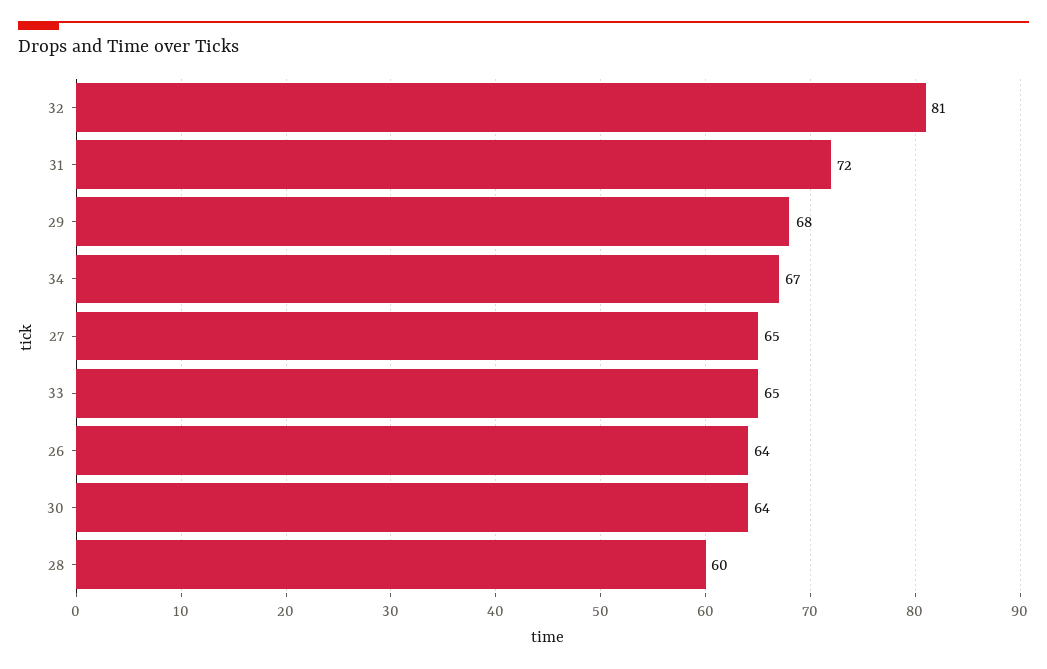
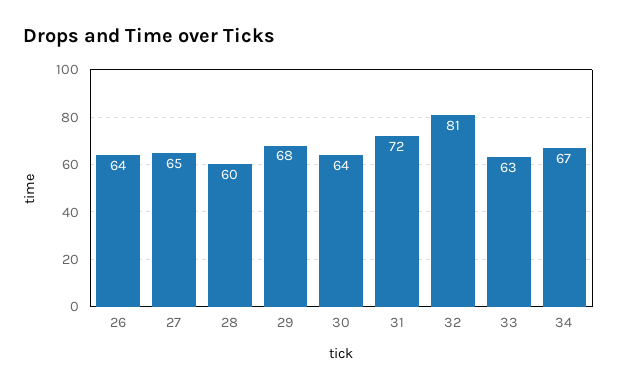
  {
    "32": 81,
    "31": 72,
    "29": 68,
    "34": 67,
    "27": 65,
-   "33": 65,
+   "33": 63,
    "26": 64,
    "30": 64,
    "28": 60
  }

